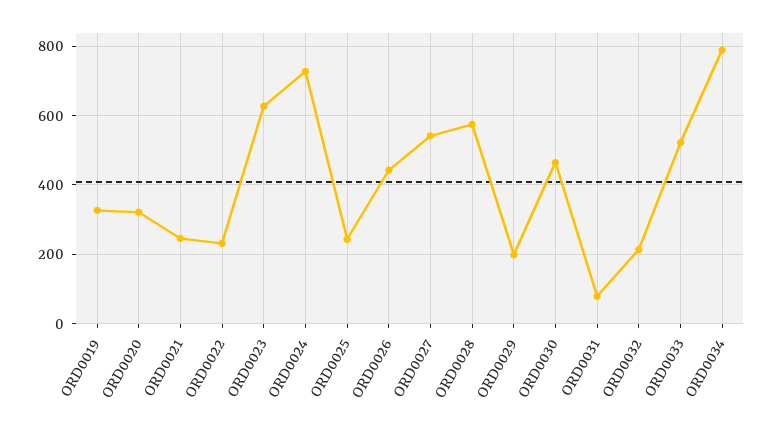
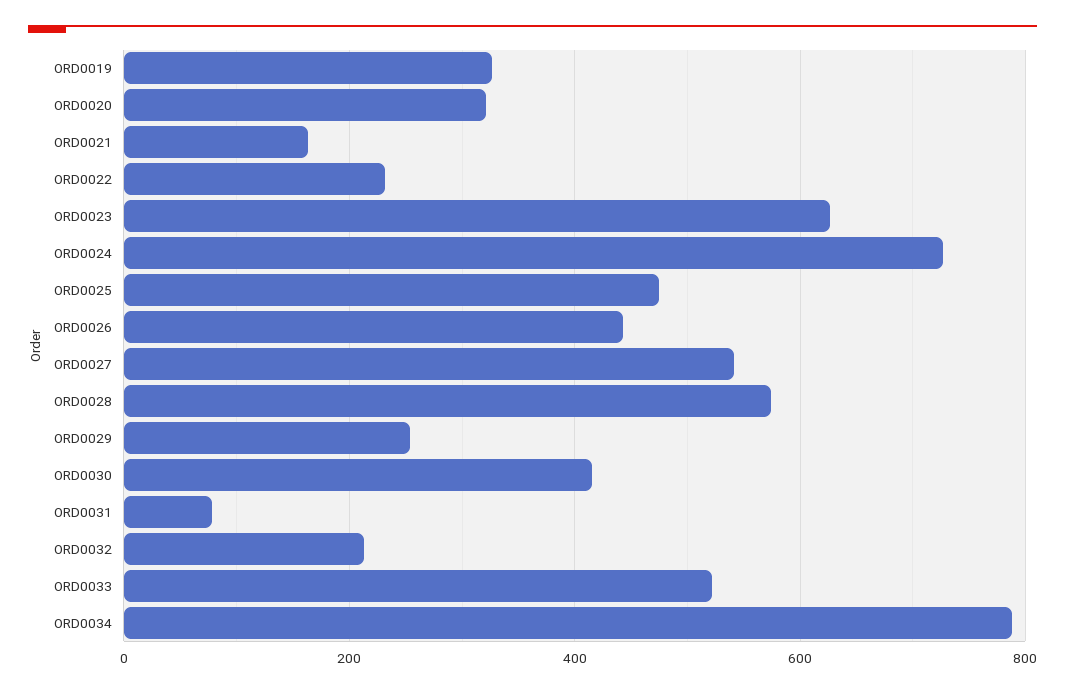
  {
    "ORD0019": 320,
    "ORD0020": 320,
-   "ORD0021": 240,
+   "ORD0021": 160,
    "ORD0022": 240,
    "ORD0023": 620,
    "ORD0024": 720,
-   "ORD0025": 240,
+   "ORD0025": 480,
    "ORD0026": 440,
    "ORD0027": 540,
    "ORD0028": 580,
-   "ORD0029": 200,
+   "ORD0029": 260,
-   "ORD0030": 460,
+   "ORD0030": 420,
    "ORD0031": 80,
    "ORD0032": 220,
    "ORD0033": 520,
    "ORD0034": 780
  }

